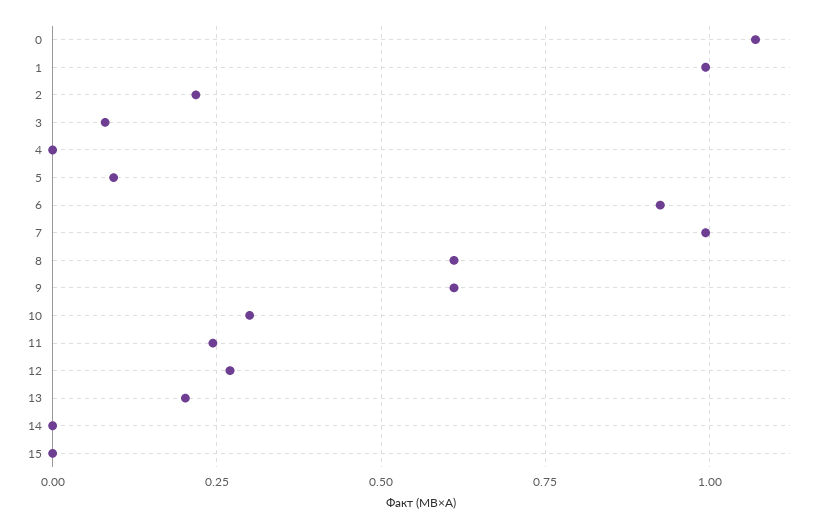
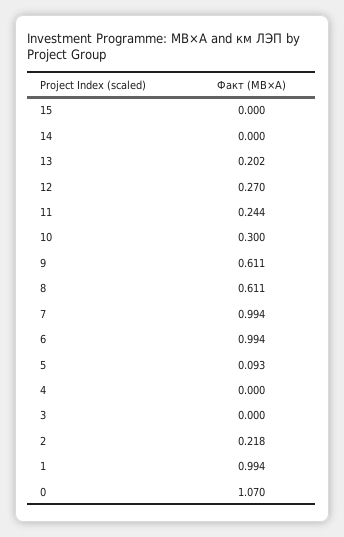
  {
    "0": 1.07,
    "1": 0.994,
    "2": 0.218,
-   "3": 0.075,
+   "3": 0,
    "4": 0,
    "5": 0.093,
-   "6": 0.925,
+   "6": 0.994,
    "7": 0.994,
    "8": 0.611,
    "9": 0.611,
    "10": 0.3,
    "11": 0.244,
    "12": 0.27,
    "13": 0.202,
    "14": 0,
    "15": 0
  }

